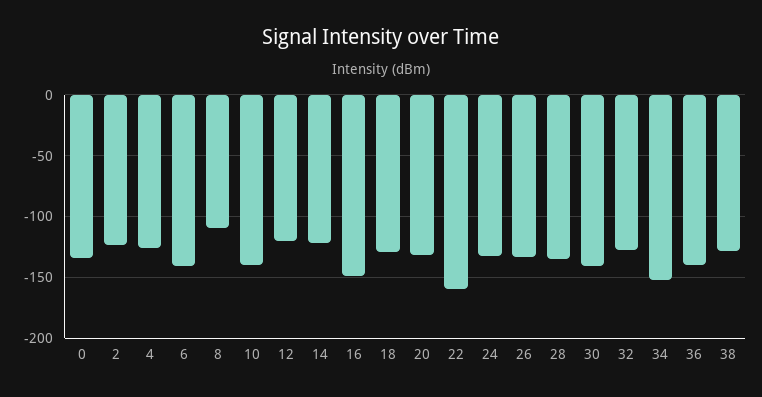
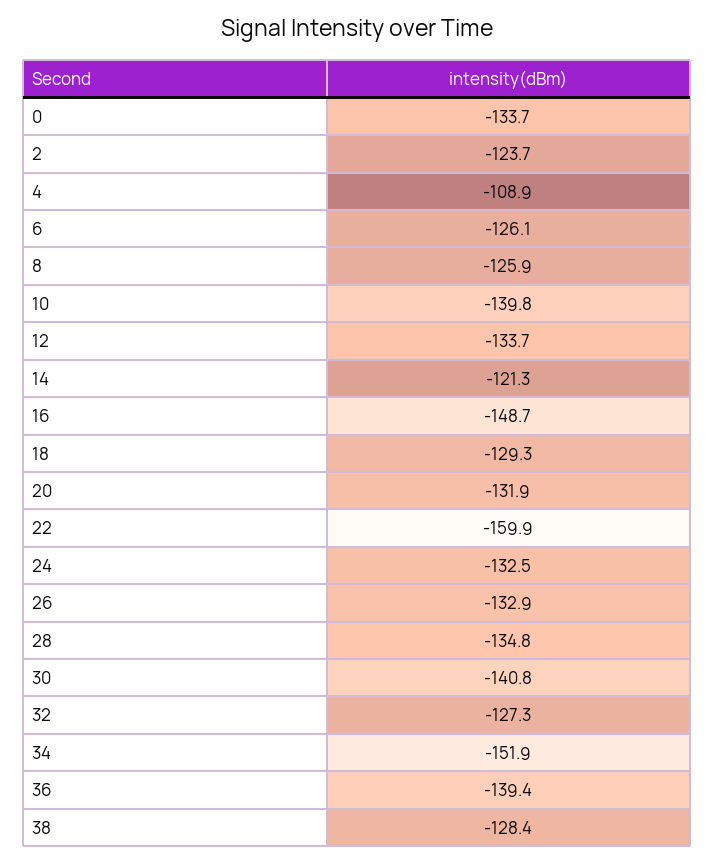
  {
    "0": -133.7,
    "2": -123.7,
-   "4": -125,
+   "4": -108.9,
-   "6": -140,
+   "6": -126.1,
-   "8": -110,
+   "8": -125.9,
    "10": -139.8,
-   "12": -120,
+   "12": -133.7,
    "14": -121.3,
    "16": -148.7,
    "18": -129.3,
    "20": -131.9,
    "22": -159.9,
    "24": -132.5,
    "26": -132.9,
    "28": -134.8,
    "30": -140.8,
    "32": -127.3,
    "34": -151.9,
    "36": -139.4,
    "38": -128.4
  }

